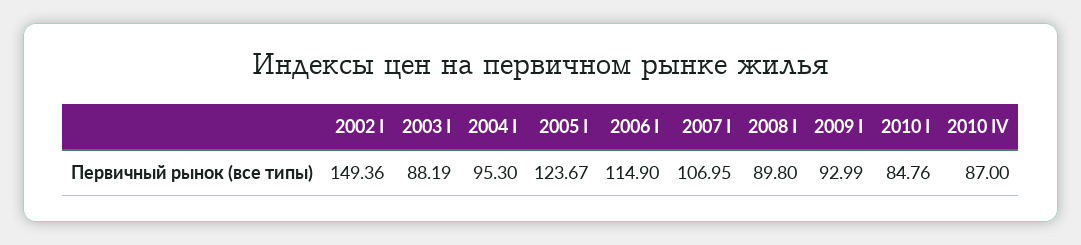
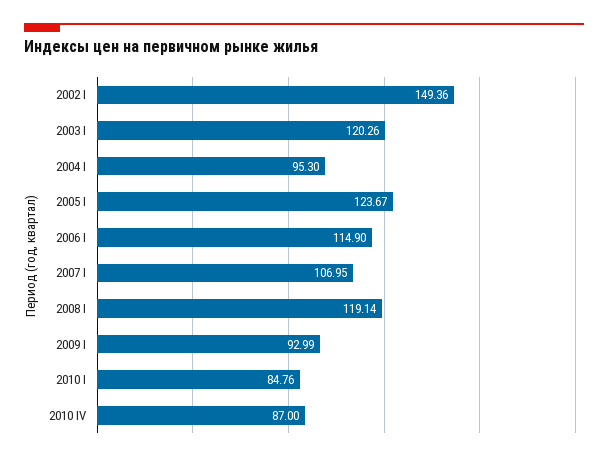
  {
    "2002 I": 149.36,
-   "2003 I": 88.19,
+   "2003 I": 120.26,
    "2004 I": 95.3,
    "2005 I": 123.67,
    "2006 I": 114.9,
    "2007 I": 106.95,
-   "2008 I": 89.8,
+   "2008 I": 119.14,
    "2009 I": 92.99,
    "2010 I": 84.76,
    "2010 IV": 87
  }

